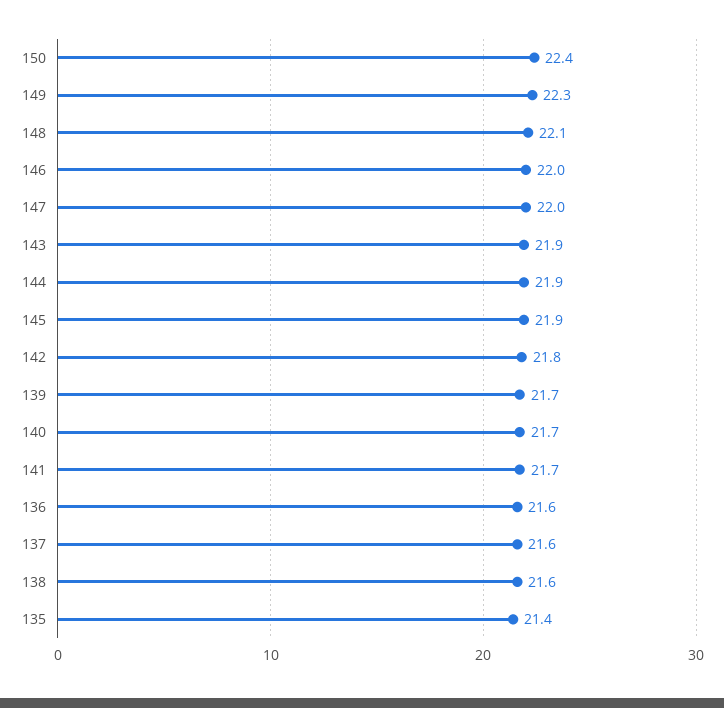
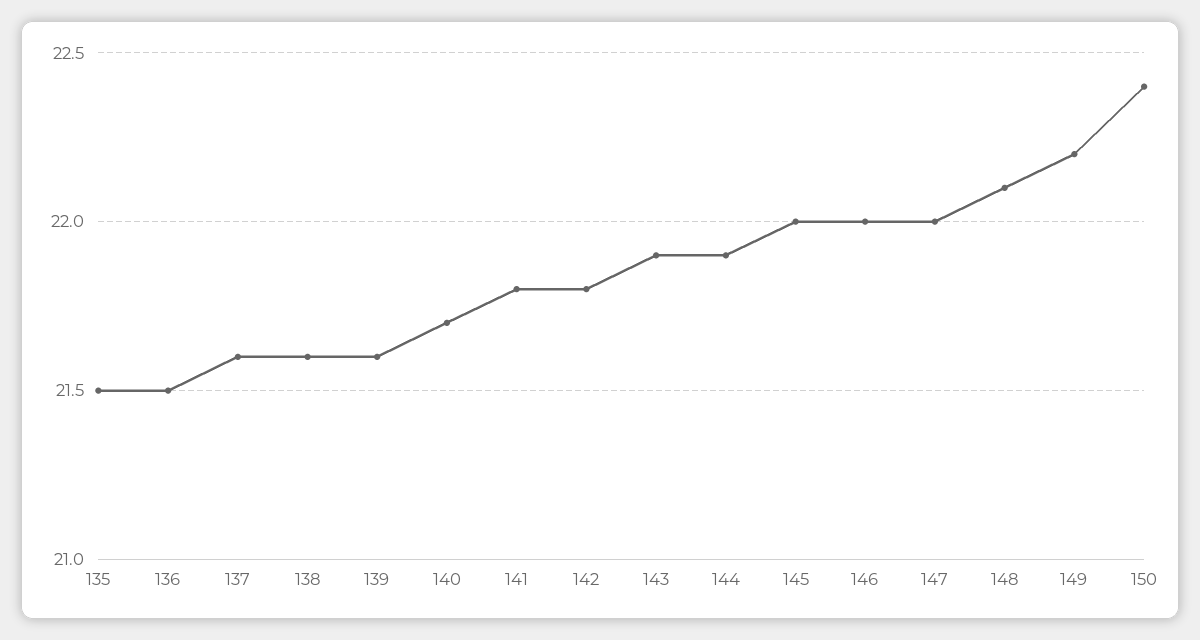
  {
    "150": 22.4,
-   "149": 22.3,
+   "149": 22.2,
    "148": 22.1,
    "146": 22,
    "147": 22,
    "143": 21.9,
    "144": 21.9,
-   "145": 21.9,
+   "145": 22,
    "142": 21.8,
-   "139": 21.7,
+   "139": 21.6,
    "140": 21.7,
-   "141": 21.7,
+   "141": 21.8,
-   "136": 21.6,
+   "136": 21.5,
    "137": 21.6,
    "138": 21.6,
-   "135": 21.4
+   "135": 21.5
  }

